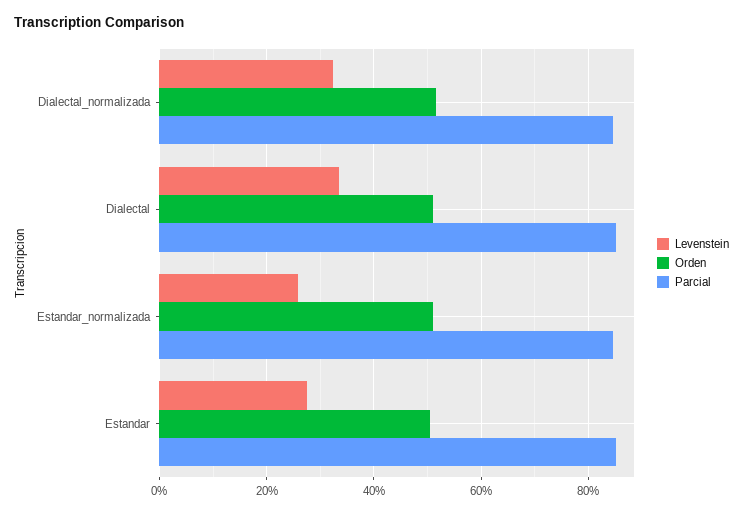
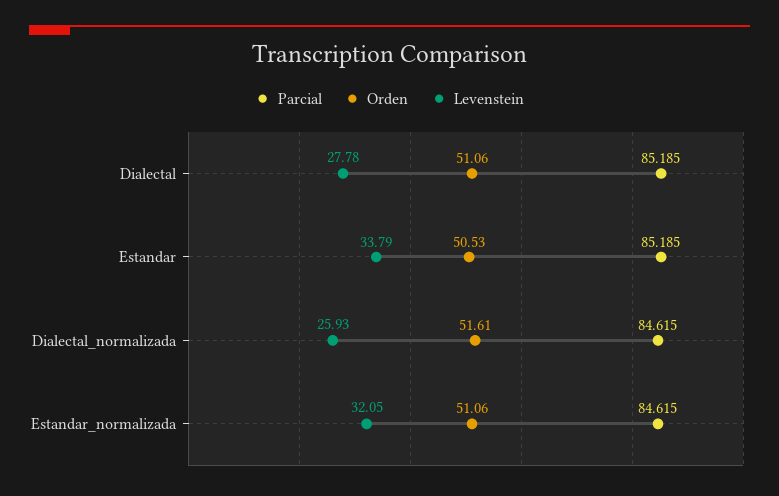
  {
    "Levenstein": {
-     "Dialectal_normalizada": 32,
+     "Dialectal_normalizada": 25.93,
-     "Dialectal": 34,
+     "Dialectal": 27.78,
-     "Estandar_normalizada": 26,
+     "Estandar_normalizada": 32.05,
-     "Estandar": 28
+     "Estandar": 33.79
    },
    "Orden": {
      "Dialectal_normalizada": 51.61,
      "Dialectal": 51.06,
      "Estandar_normalizada": 51.06,
      "Estandar": 50.53
    },
    "Parcial": {
      "Dialectal_normalizada": 84.615,
      "Dialectal": 85.185,
      "Estandar_normalizada": 84.615,
      "Estandar": 85.185
    }
  }

